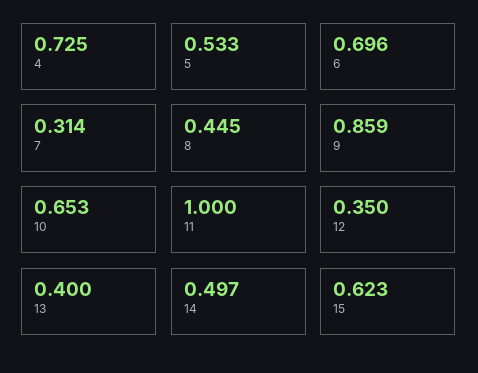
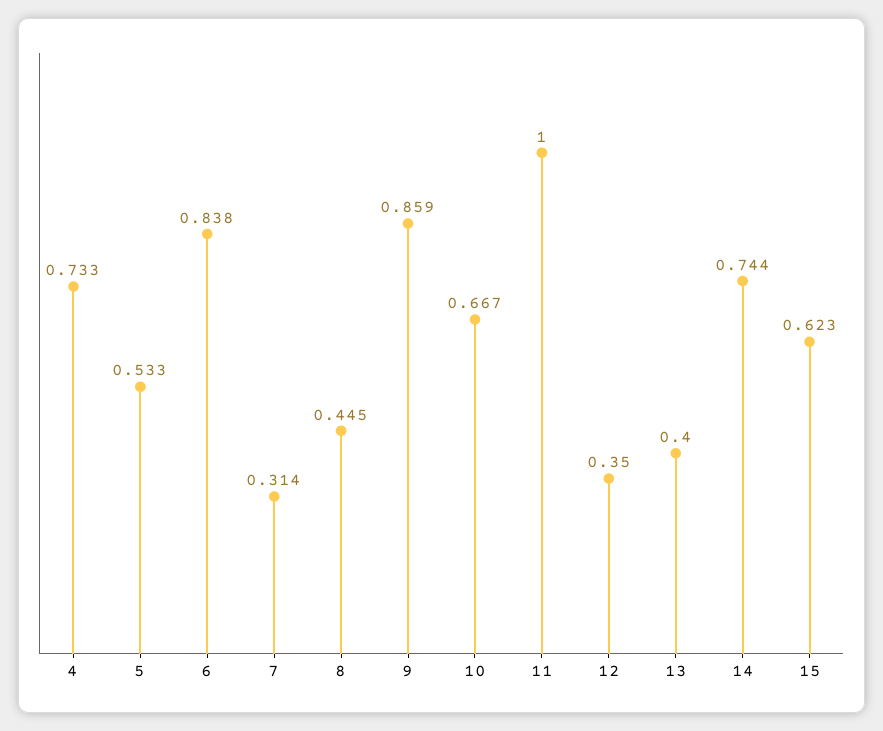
  {
-   "4": 0.725,
+   "4": 0.733,
    "5": 0.533,
-   "6": 0.696,
+   "6": 0.838,
    "7": 0.314,
    "8": 0.445,
    "9": 0.859,
-   "10": 0.653,
+   "10": 0.667,
    "11": 1,
    "12": 0.35,
    "13": 0.4,
-   "14": 0.497,
+   "14": 0.744,
    "15": 0.623
  }

